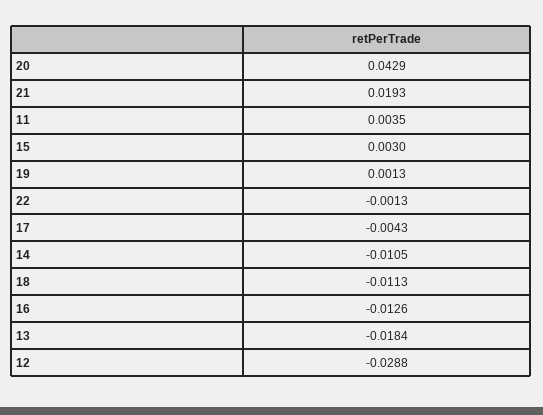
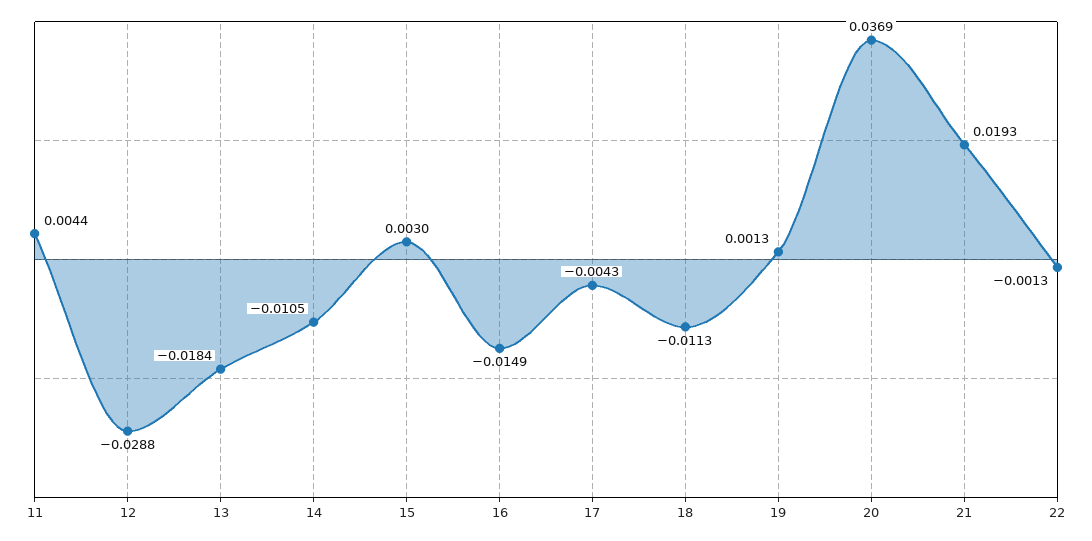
  {
-   "20": 0.0429,
+   "20": 0.0369,
    "21": 0.0193,
-   "11": 0.0035,
+   "11": 0.0044,
    "15": 0.003,
    "19": 0.0013,
    "22": -0.0013,
    "17": -0.0043,
    "14": -0.0105,
    "18": -0.0113,
-   "16": -0.0126,
+   "16": -0.0149,
    "13": -0.0184,
    "12": -0.0288
  }

